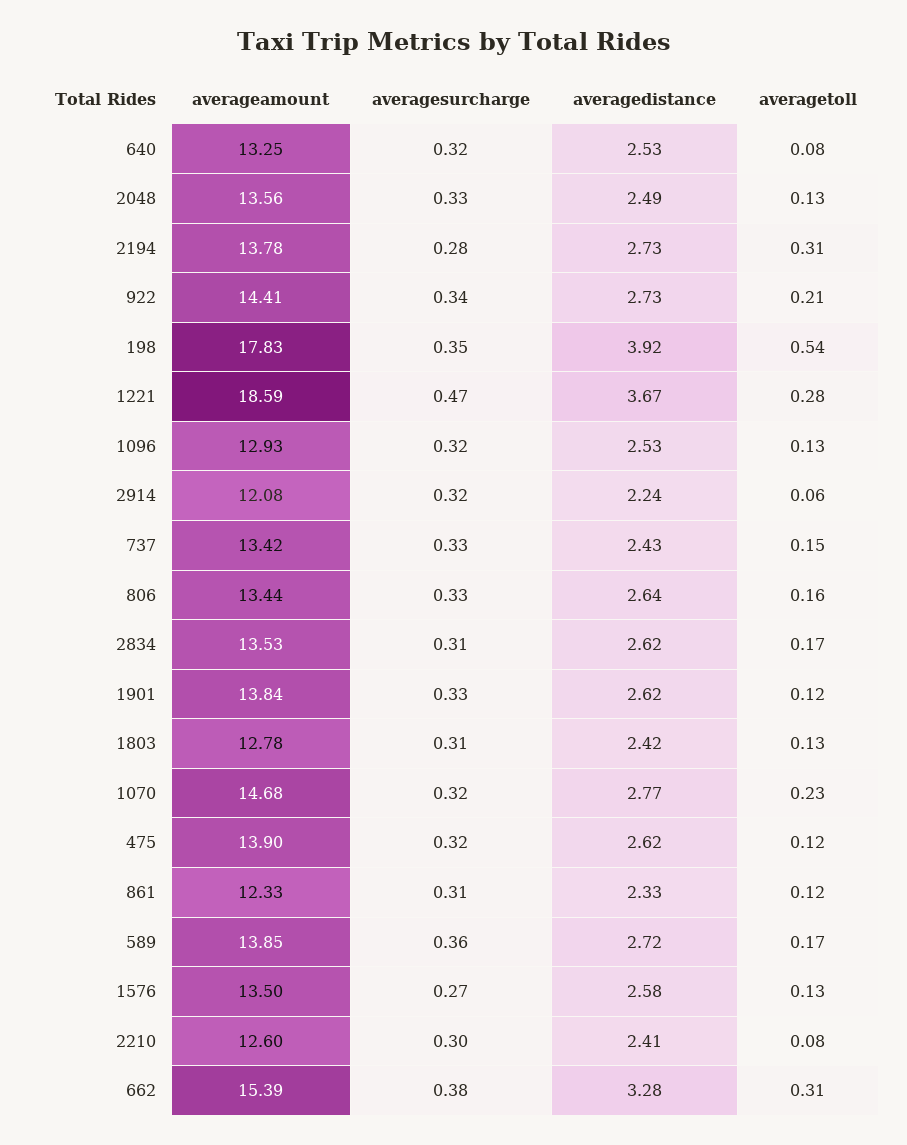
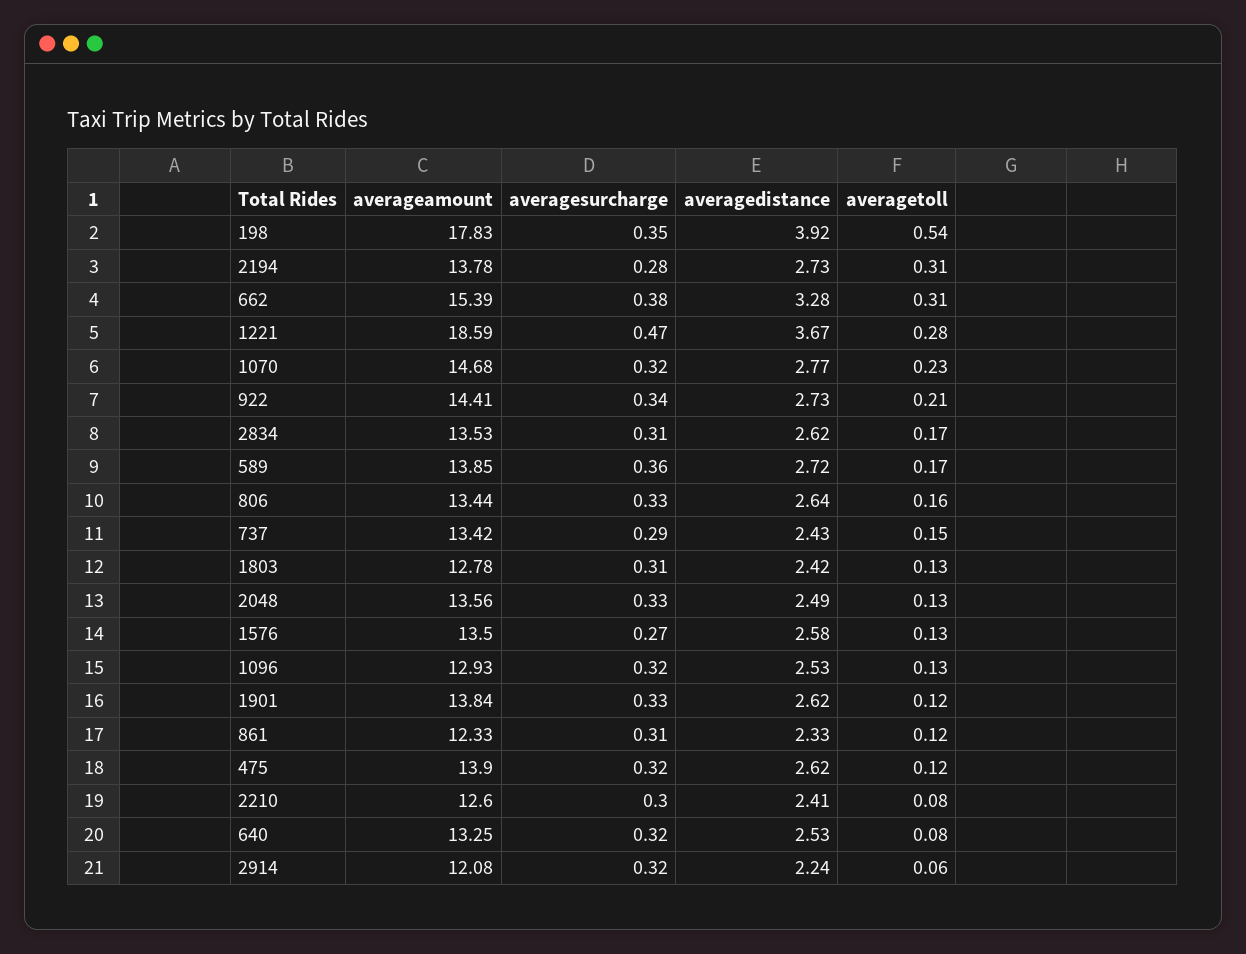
  {
    "averageamount": {
      "640": 13.25,
      "2048": 13.56,
      "2194": 13.78,
      "922": 14.41,
      "198": 17.83,
      "1221": 18.59,
      "1096": 12.93,
      "2914": 12.08,
      "737": 13.42,
      "806": 13.44,
      "2834": 13.53,
      "1901": 13.84,
      "1803": 12.78,
      "1070": 14.68,
      "475": 13.9,
      "861": 12.33,
      "589": 13.85,
      "1576": 13.5,
      "2210": 12.6,
      "662": 15.39
    },
    "averagesurcharge": {
      "640": 0.32,
      "2048": 0.33,
      "2194": 0.28,
      "922": 0.34,
      "198": 0.35,
      "1221": 0.47,
      "1096": 0.32,
      "2914": 0.32,
-     "737": 0.33,
+     "737": 0.29,
      "806": 0.33,
      "2834": 0.31,
      "1901": 0.33,
      "1803": 0.31,
      "1070": 0.32,
      "475": 0.32,
      "861": 0.31,
      "589": 0.36,
      "1576": 0.27,
      "2210": 0.3,
      "662": 0.38
    },
    "averagedistance": {
      "640": 2.53,
      "2048": 2.49,
      "2194": 2.73,
      "922": 2.73,
      "198": 3.92,
      "1221": 3.67,
      "1096": 2.53,
      "2914": 2.24,
      "737": 2.43,
      "806": 2.64,
      "2834": 2.62,
      "1901": 2.62,
      "1803": 2.42,
      "1070": 2.77,
      "475": 2.62,
      "861": 2.33,
      "589": 2.72,
      "1576": 2.58,
      "2210": 2.41,
      "662": 3.28
    },
    "averagetoll": {
      "640": 0.08,
      "2048": 0.13,
      "2194": 0.31,
      "922": 0.21,
      "198": 0.54,
      "1221": 0.28,
      "1096": 0.13,
      "2914": 0.06,
      "737": 0.15,
      "806": 0.16,
      "2834": 0.17,
      "1901": 0.12,
      "1803": 0.13,
      "1070": 0.23,
      "475": 0.12,
      "861": 0.12,
      "589": 0.17,
      "1576": 0.13,
      "2210": 0.08,
      "662": 0.31
    }
  }

